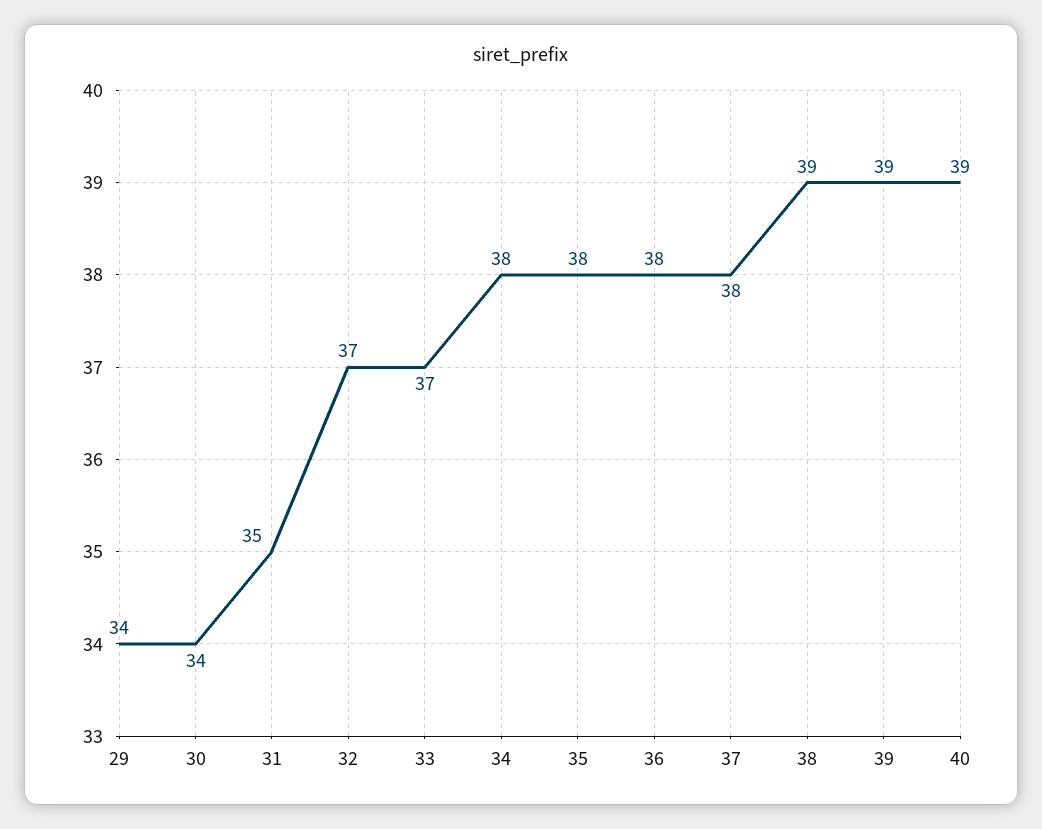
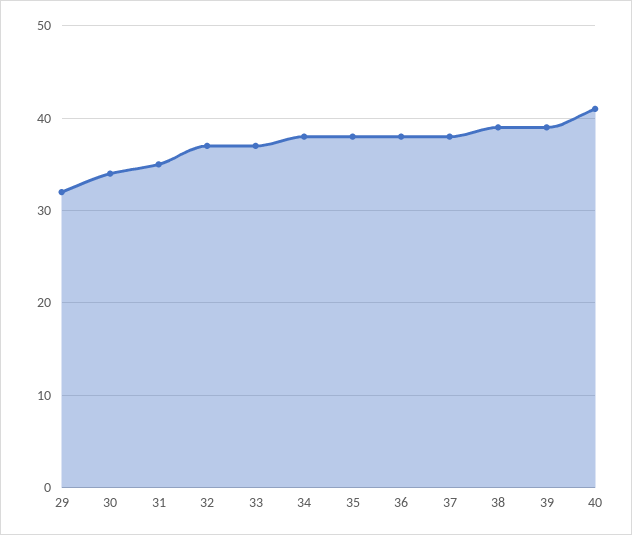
  {
-   "29": 34,
+   "29": 32,
    "30": 34,
    "31": 35,
    "32": 37,
    "33": 37,
    "34": 38,
    "35": 38,
    "36": 38,
    "37": 38,
    "38": 39,
    "39": 39,
-   "40": 39
+   "40": 41
  }

